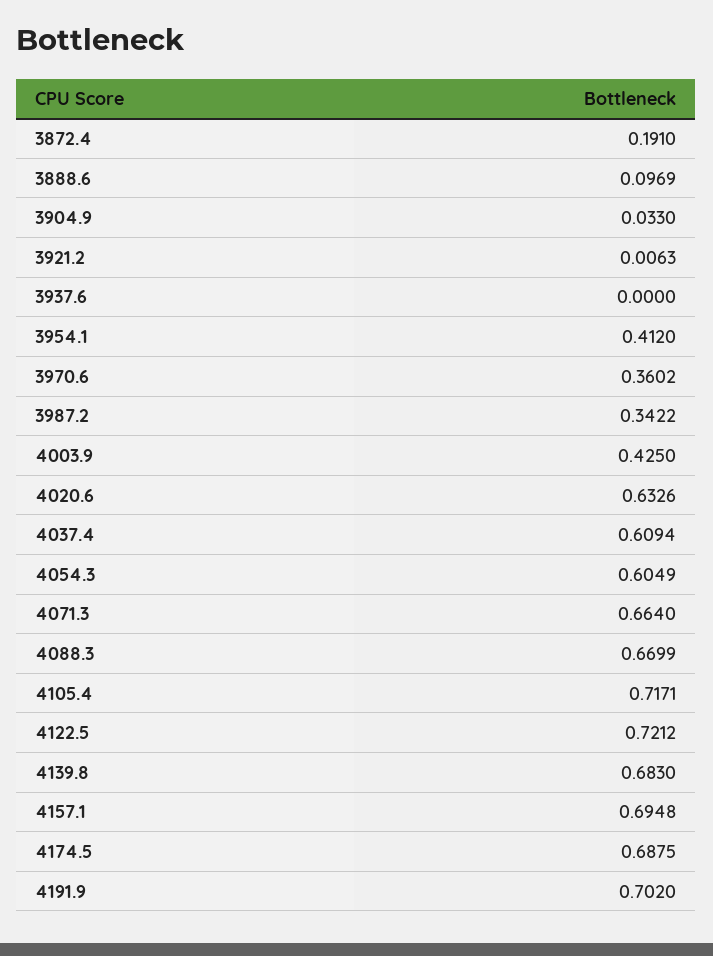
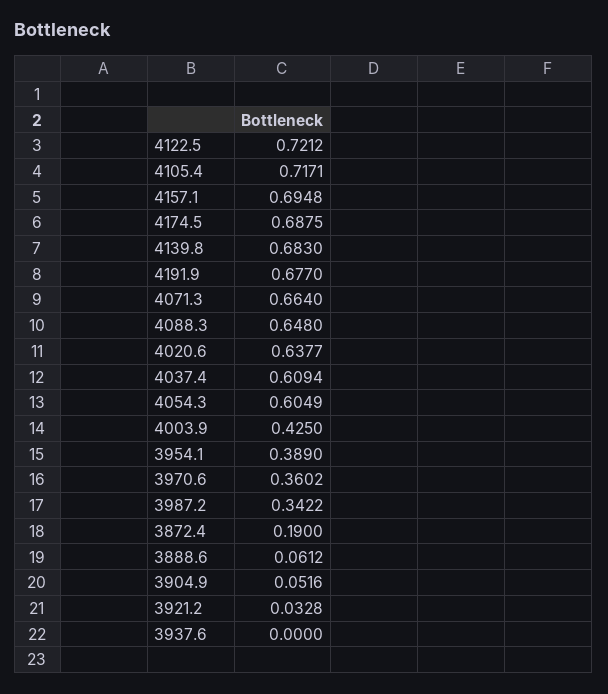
  {
-   "3872.4": 0.191,
+   "3872.4": 0.19,
-   "3888.6": 0.0969,
+   "3888.6": 0.0612,
-   "3904.9": 0.033,
+   "3904.9": 0.0516,
-   "3921.2": 0.0063,
+   "3921.2": 0.0328,
    "3937.6": 0,
-   "3954.1": 0.412,
+   "3954.1": 0.389,
    "3970.6": 0.3602,
    "3987.2": 0.3422,
    "4003.9": 0.425,
-   "4020.6": 0.6326,
+   "4020.6": 0.6377,
    "4037.4": 0.6094,
    "4054.3": 0.6049,
    "4071.3": 0.664,
-   "4088.3": 0.6699,
+   "4088.3": 0.648,
    "4105.4": 0.7171,
    "4122.5": 0.7212,
    "4139.8": 0.683,
    "4157.1": 0.6948,
    "4174.5": 0.6875,
-   "4191.9": 0.702
+   "4191.9": 0.677
  }

